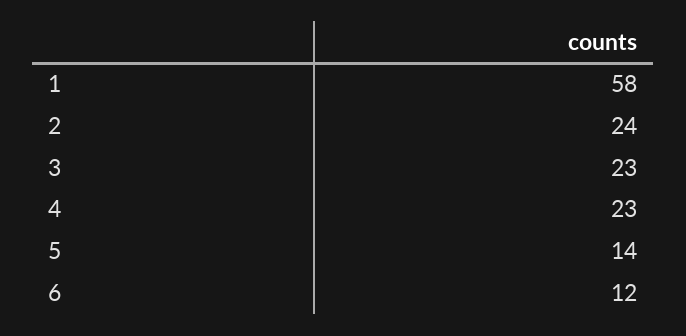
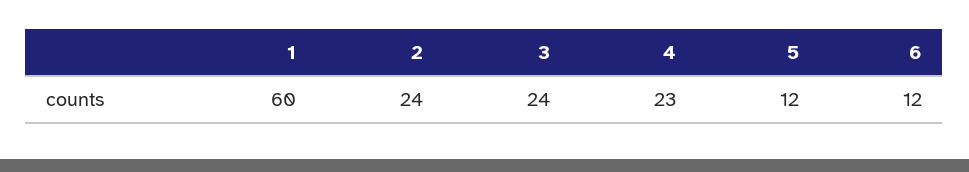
  {
-   "1": 58,
+   "1": 60,
    "2": 24,
-   "3": 23,
+   "3": 24,
    "4": 23,
-   "5": 14,
+   "5": 12,
    "6": 12
  }

